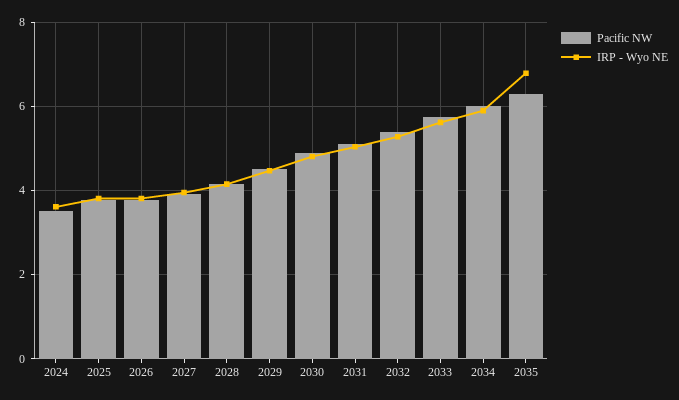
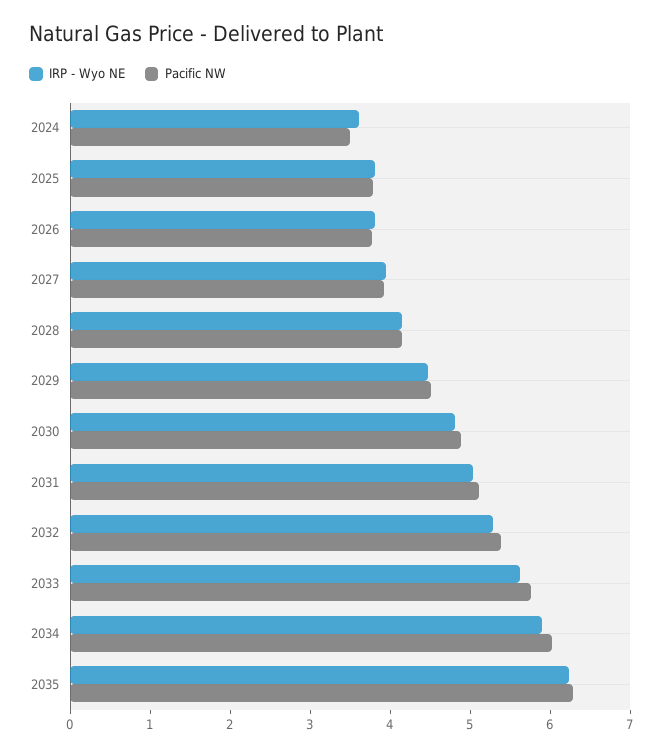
  {
    "Pacific NW": {
      "2024": 3.6,
      "2025": 3.8,
      "2026": 3.8,
      "2027": 4,
      "2028": 4.2,
      "2029": 4.6,
      "2030": 4.8,
      "2031": 5.2,
      "2032": 5.4,
      "2033": 5.8,
      "2034": 6,
      "2035": 6.2
    },
    "IRP - Wyo NE": {
      "2024": 3.6,
      "2025": 3.8,
      "2026": 3.8,
      "2027": 4,
      "2028": 4.2,
      "2029": 4.4,
      "2030": 4.8,
      "2031": 5,
      "2032": 5.2,
      "2033": 5.6,
      "2034": 6,
-     "2035": 6.8
+     "2035": 6.2
    }
  }

